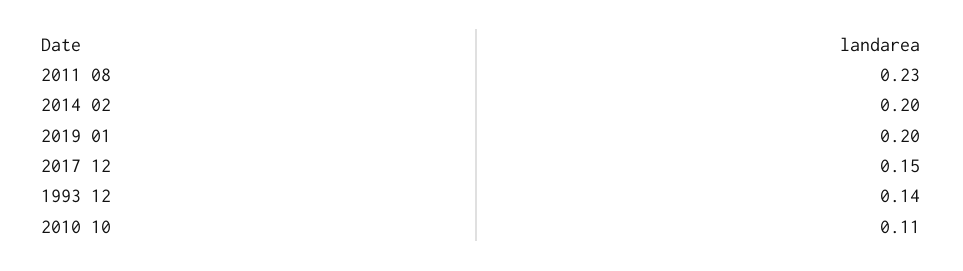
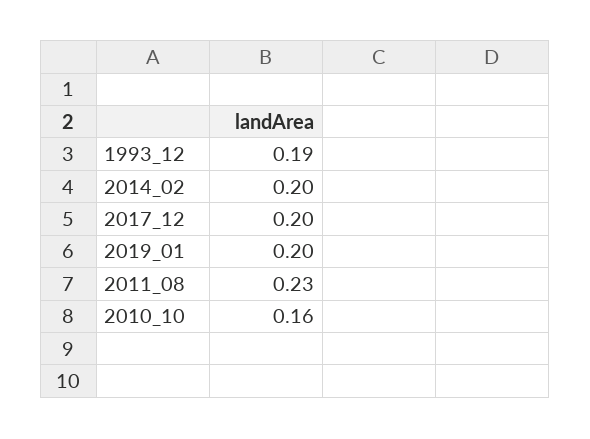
  {
    "2011 08": 0.23,
    "2014 02": 0.2,
    "2019 01": 0.2,
-   "2017 12": 0.15,
+   "2017 12": 0.2,
-   "1993 12": 0.14,
+   "1993 12": 0.19,
-   "2010 10": 0.11
+   "2010 10": 0.16
  }

